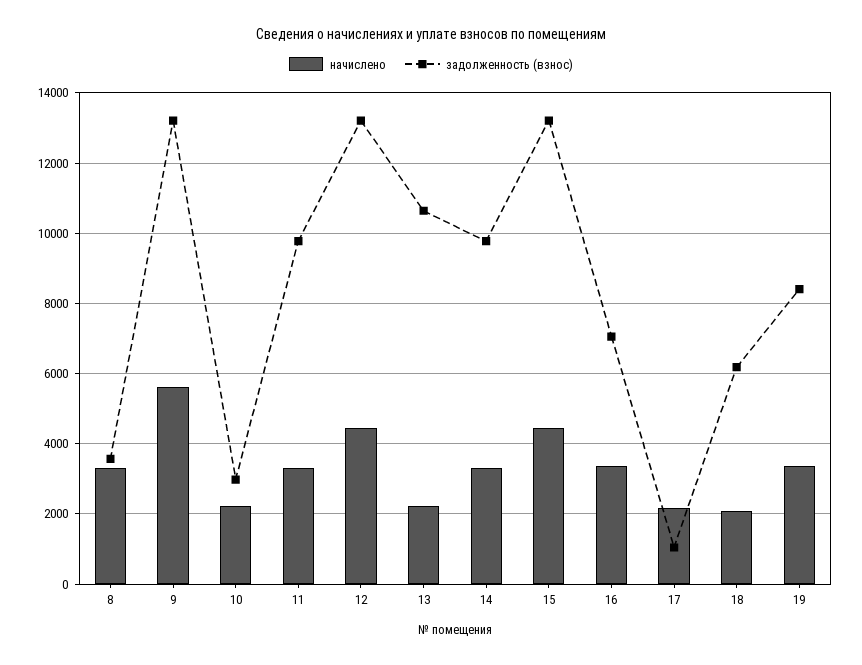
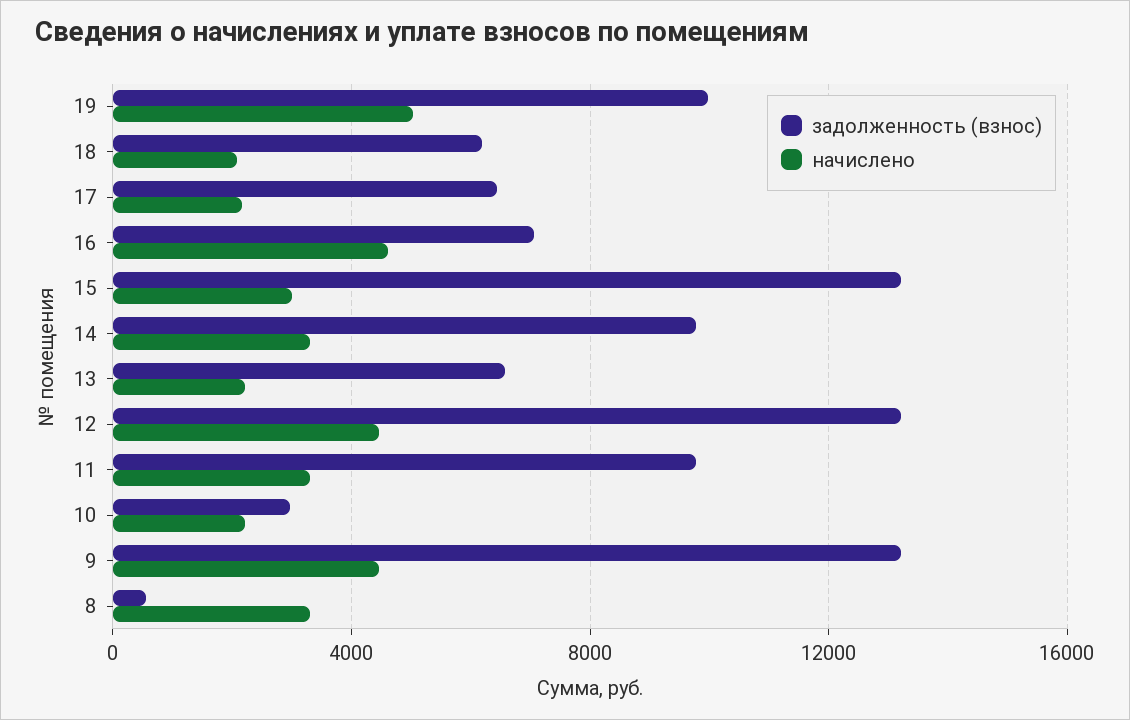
  {
    "начислено": {
      "8": 3200,
-     "9": 5600,
+     "9": 4500,
      "10": 2200,
      "11": 3200,
      "12": 4400,
      "13": 2200,
      "14": 3200,
-     "15": 4400,
+     "15": 3000,
-     "16": 3400,
+     "16": 4500,
      "17": 2200,
      "18": 2000,
-     "19": 3400
+     "19": 5000
    },
    "задолженность (взнос)": {
-     "8": 3600,
+     "8": 500,
      "9": 13200,
      "10": 3000,
      "11": 9800,
      "12": 13200,
-     "13": 10600,
+     "13": 6500,
      "14": 9800,
      "15": 13200,
      "16": 7000,
-     "17": 1000,
+     "17": 6500,
      "18": 6200,
-     "19": 8400
+     "19": 10000
    }
  }

